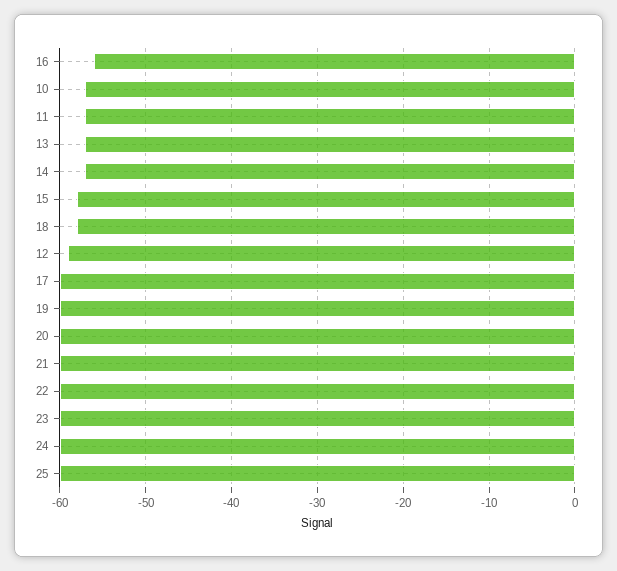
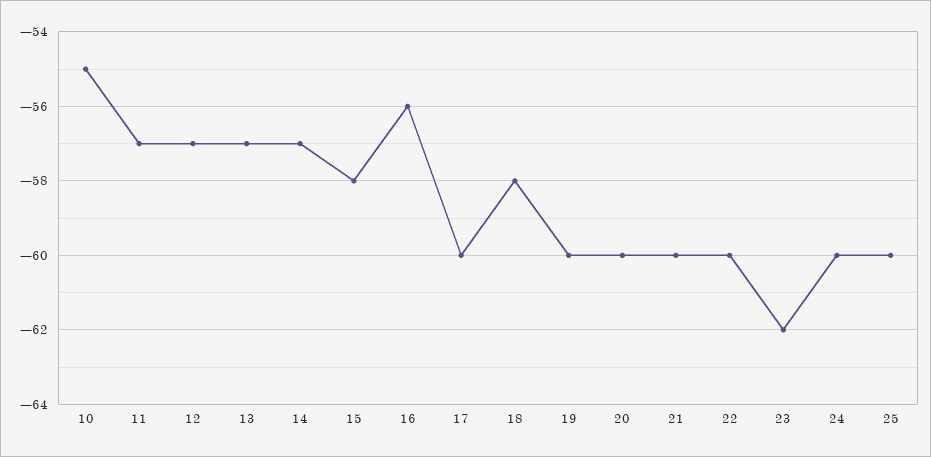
  {
    "16": -56,
-   "10": -57,
+   "10": -55,
    "11": -57,
    "13": -57,
    "14": -57,
    "15": -58,
    "18": -58,
-   "12": -59,
+   "12": -57,
    "17": -60,
    "19": -60,
    "20": -60,
    "21": -60,
    "22": -60,
-   "23": -60,
+   "23": -62,
    "24": -60,
    "25": -60
  }

